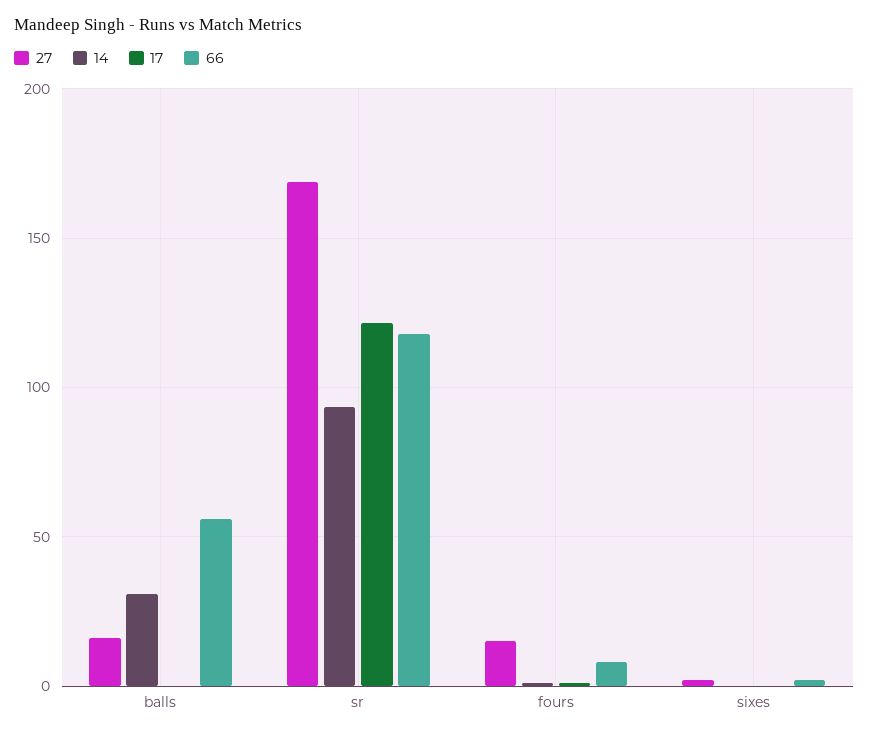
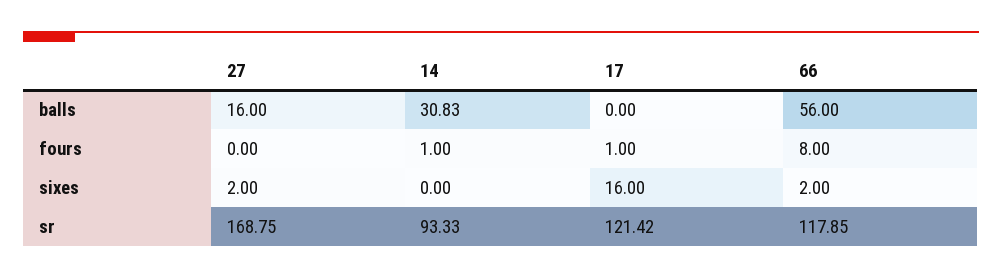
  {
    "27": {
      "balls": 16,
      "sr": 168.75,
-     "fours": 15,
+     "fours": 0,
      "sixes": 2
    },
    "14": {
      "balls": 30.83,
      "sr": 93.33,
      "fours": 1,
      "sixes": 0
    },
    "17": {
      "balls": 0,
      "sr": 121.42,
      "fours": 1,
-     "sixes": 0
+     "sixes": 16
    },
    "66": {
      "balls": 56,
      "sr": 117.85,
      "fours": 8,
      "sixes": 2
    }
  }

